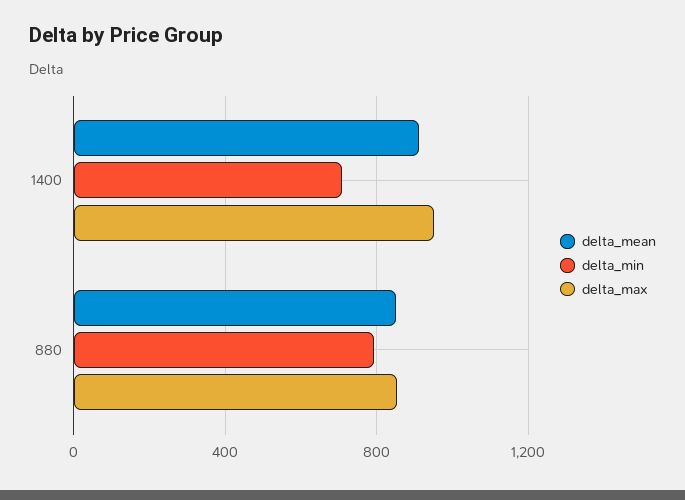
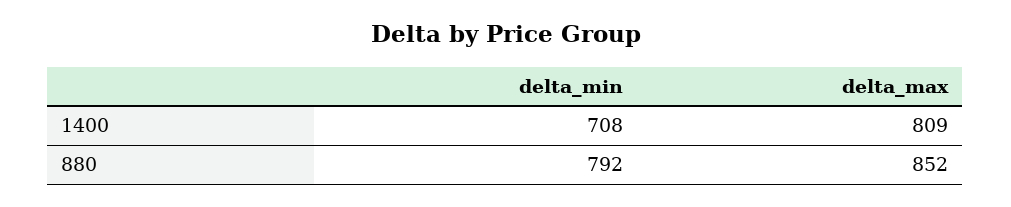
  {
-   "delta_mean": {
-     "1400": 900,
-     "880": 850
-   },
    "delta_min": {
      "1400": 708,
      "880": 792
    },
    "delta_max": {
-     "1400": 950,
+     "1400": 809,
      "880": 852
    }
  }

